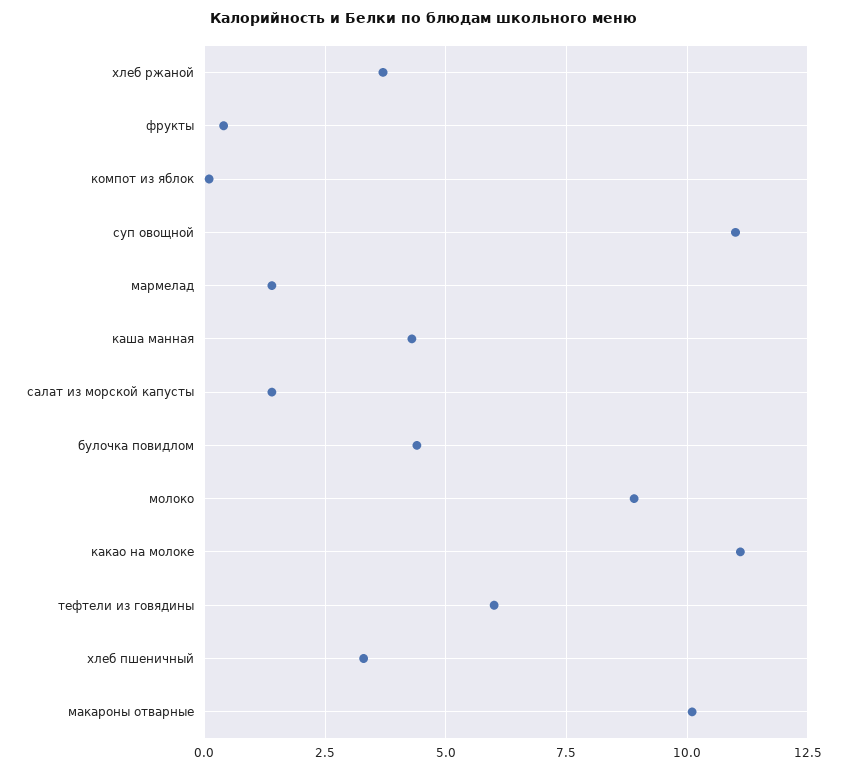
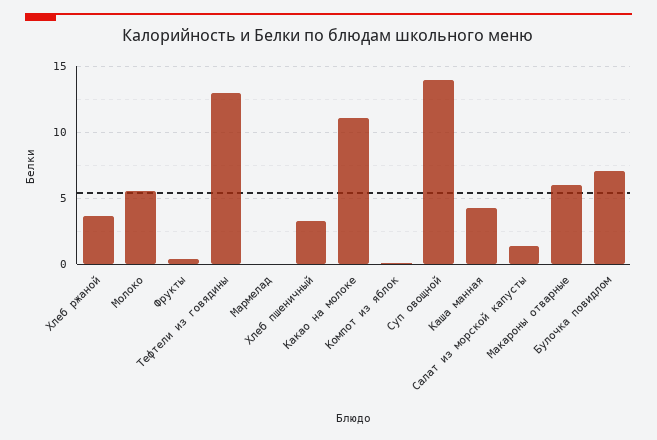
  {
    "хлеб ржаной": 3.5,
    "фрукты": 0.5,
    "компот из яблок": 0,
-   "суп овощной": 11,
+   "суп овощной": 14,
-   "мармелад": 1.5,
+   "мармелад": 0,
    "каша манная": 4.5,
    "салат из морской капусты": 1.5,
-   "булочка повидлом": 4.5,
+   "булочка повидлом": 7,
-   "молоко": 9,
+   "молоко": 5.5,
    "какао на молоке": 11,
-   "тефтели из говядины": 6,
+   "тефтели из говядины": 13,
    "хлеб пшеничный": 3.5,
-   "макароны отварные": 10
+   "макароны отварные": 6
  }

